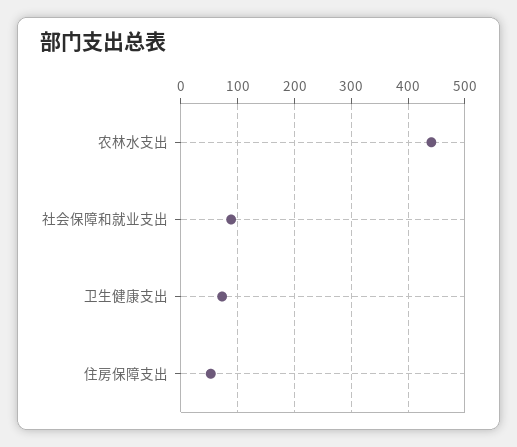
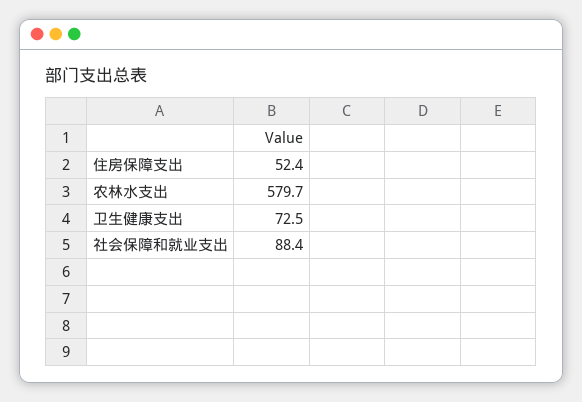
  {
-   "农林水支出": 440,
+   "农林水支出": 579.7,
    "社会保障和就业支出": 88.4,
    "卫生健康支出": 72.5,
    "住房保障支出": 52.4
  }

